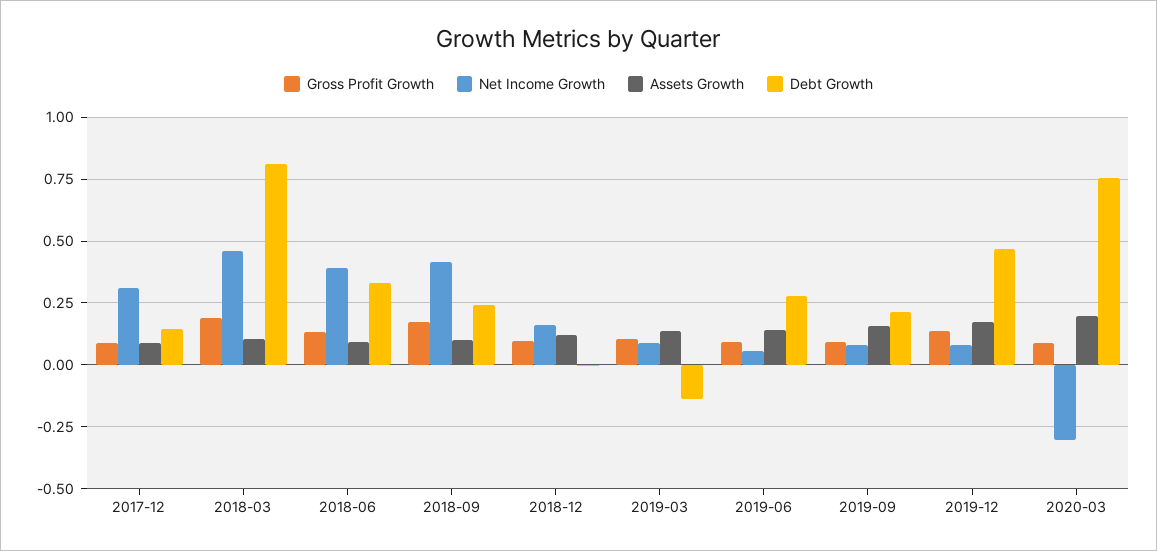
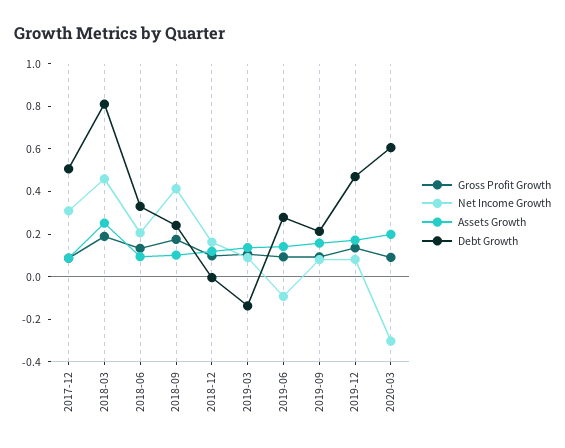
  {
    "Gross Profit Growth": {
      "2017-12": 0.075,
      "2018-03": 0.2,
      "2018-06": 0.125,
      "2018-09": 0.175,
      "2018-12": 0.1,
      "2019-03": 0.1,
      "2019-06": 0.1,
      "2019-09": 0.1,
      "2019-12": 0.125,
      "2020-03": 0.1
    },
    "Net Income Growth": {
      "2017-12": 0.3,
      "2018-03": 0.45,
-     "2018-06": 0.4,
+     "2018-06": 0.2,
      "2018-09": 0.425,
      "2018-12": 0.175,
      "2019-03": 0.1,
-     "2019-06": 0.05,
+     "2019-06": -0.1,
      "2019-09": 0.075,
      "2019-12": 0.075,
      "2020-03": -0.3
    },
    "Assets Growth": {
      "2017-12": 0.1,
-     "2018-03": 0.1,
+     "2018-03": 0.25,
      "2018-06": 0.1,
      "2018-09": 0.1,
      "2018-12": 0.125,
      "2019-03": 0.125,
      "2019-06": 0.15,
      "2019-09": 0.15,
      "2019-12": 0.175,
      "2020-03": 0.2
    },
    "Debt Growth": {
-     "2017-12": 0.15,
+     "2017-12": 0.5,
      "2018-03": 0.8,
      "2018-06": 0.325,
      "2018-09": 0.25,
      "2018-12": 0,
      "2019-03": -0.125,
      "2019-06": 0.275,
      "2019-09": 0.225,
      "2019-12": 0.475,
-     "2020-03": 0.75
+     "2020-03": 0.6
    }
  }

